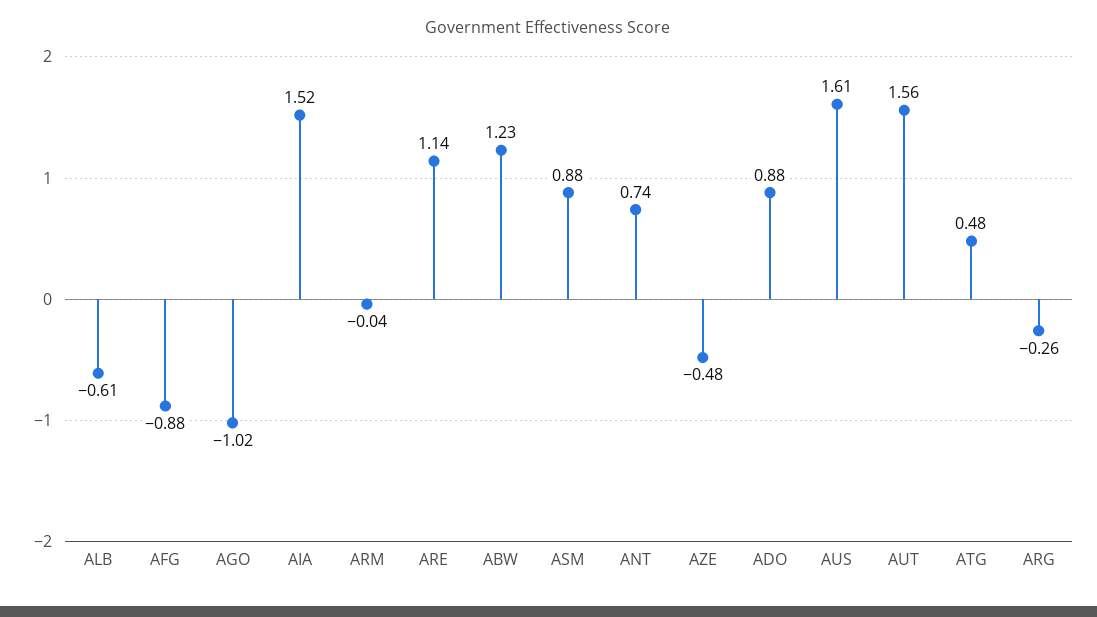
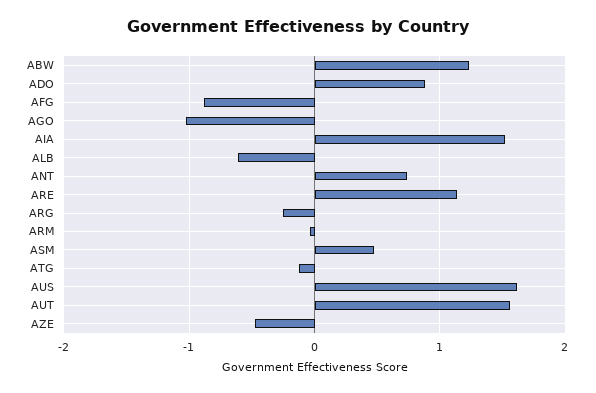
  {
    "ALB": -0.61,
    "AFG": -0.88,
    "AGO": -1.02,
    "AIA": 1.52,
    "ARM": -0.04,
    "ARE": 1.14,
    "ABW": 1.23,
-   "ASM": 0.88,
+   "ASM": 0.5,
    "ANT": 0.74,
    "AZE": -0.48,
    "ADO": 0.88,
    "AUS": 1.61,
    "AUT": 1.56,
-   "ATG": 0.48,
+   "ATG": -0.1,
    "ARG": -0.26
  }

